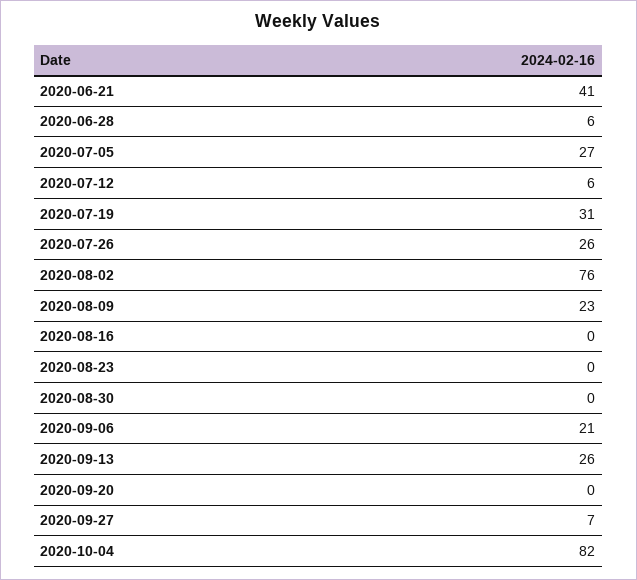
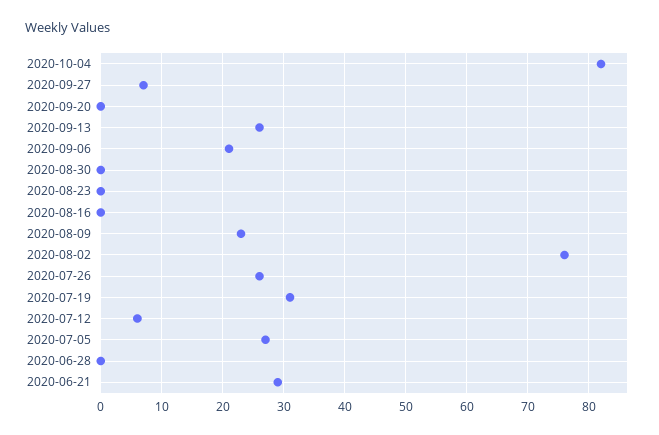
  {
-   "2020-06-21": 41,
+   "2020-06-21": 29,
-   "2020-06-28": 6,
+   "2020-06-28": 0,
    "2020-07-05": 27,
    "2020-07-12": 6,
    "2020-07-19": 31,
    "2020-07-26": 26,
    "2020-08-02": 76,
    "2020-08-09": 23,
    "2020-08-16": 0,
    "2020-08-23": 0,
    "2020-08-30": 0,
    "2020-09-06": 21,
    "2020-09-13": 26,
    "2020-09-20": 0,
    "2020-09-27": 7,
    "2020-10-04": 82
  }

